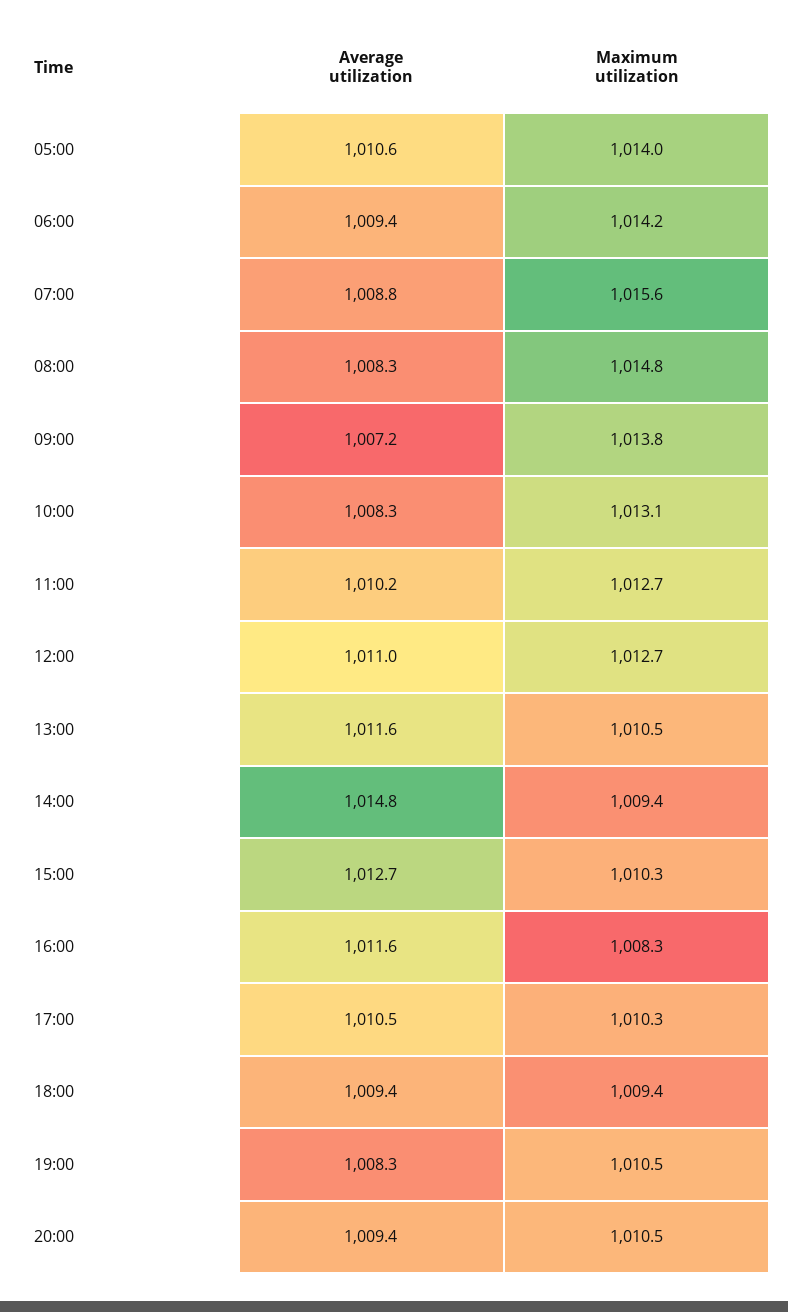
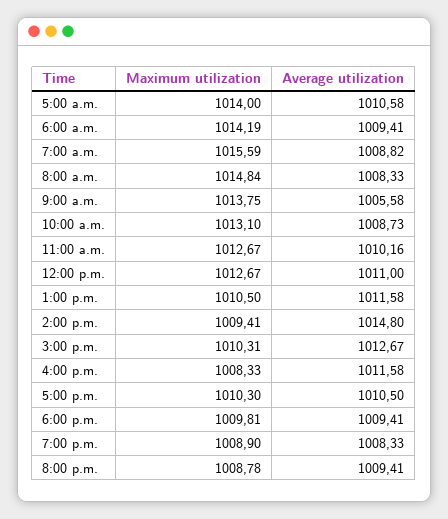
  {
    "Average utilization": {
      "05:00": 1010.58,
      "06:00": 1009.41,
      "07:00": 1008.82,
      "08:00": 1008.33,
-     "09:00": 1007.2,
+     "09:00": 1005.58,
-     "10:00": 1008.3,
+     "10:00": 1008.73,
      "11:00": 1010.16,
      "12:00": 1011,
      "13:00": 1011.58,
      "14:00": 1014.8,
      "15:00": 1012.67,
      "16:00": 1011.58,
      "17:00": 1010.5,
      "18:00": 1009.41,
      "19:00": 1008.33,
      "20:00": 1009.41
    },
    "Maximum utilization": {
      "05:00": 1014,
      "06:00": 1014.19,
      "07:00": 1015.59,
      "08:00": 1014.84,
      "09:00": 1013.75,
      "10:00": 1013.1,
      "11:00": 1012.67,
      "12:00": 1012.67,
      "13:00": 1010.5,
      "14:00": 1009.41,
      "15:00": 1010.31,
      "16:00": 1008.33,
      "17:00": 1010.3,
-     "18:00": 1009.4,
+     "18:00": 1009.81,
-     "19:00": 1010.5,
+     "19:00": 1008.9,
-     "20:00": 1010.5
+     "20:00": 1008.78
    }
  }

